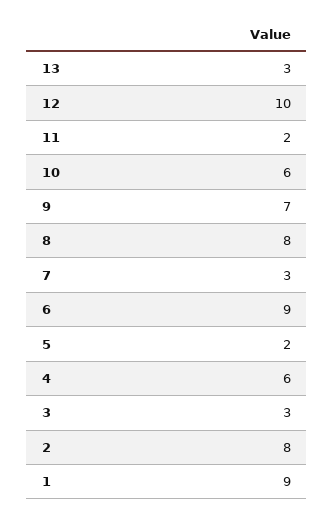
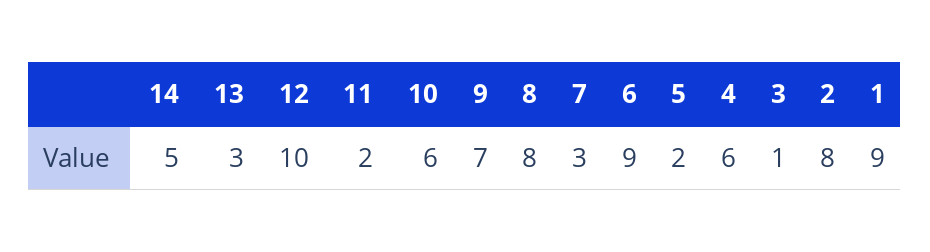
  {
    "13": 3,
    "12": 10,
    "11": 2,
    "10": 6,
    "9": 7,
    "8": 8,
    "7": 3,
    "6": 9,
    "5": 2,
    "4": 6,
-   "3": 3,
+   "3": 1,
    "2": 8,
-   "1": 9
+   "1": 9,
+   "14": 5
  }

